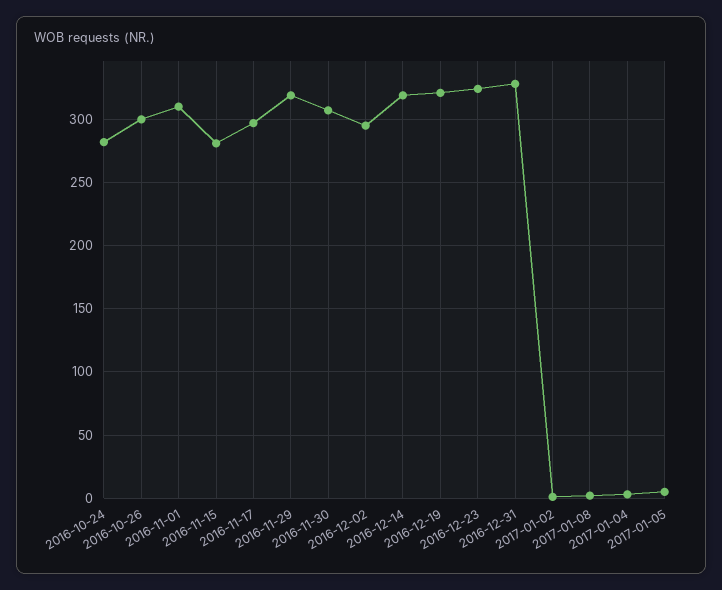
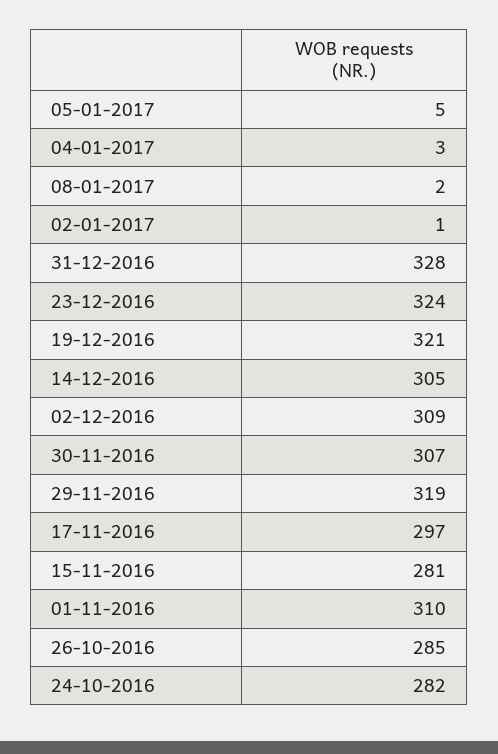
  {
    "2016-10-24": 282,
-   "2016-10-26": 300,
+   "2016-10-26": 285,
    "2016-11-01": 310,
    "2016-11-15": 281,
    "2016-11-17": 297,
    "2016-11-29": 319,
    "2016-11-30": 307,
-   "2016-12-02": 295,
+   "2016-12-02": 309,
-   "2016-12-14": 320,
+   "2016-12-14": 305,
    "2016-12-19": 321,
    "2016-12-23": 324,
    "2016-12-31": 328,
    "2017-01-02": 1,
    "2017-01-08": 2,
    "2017-01-04": 3,
    "2017-01-05": 5
  }

